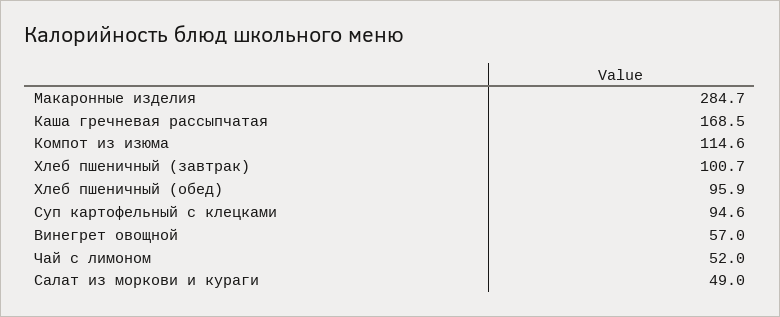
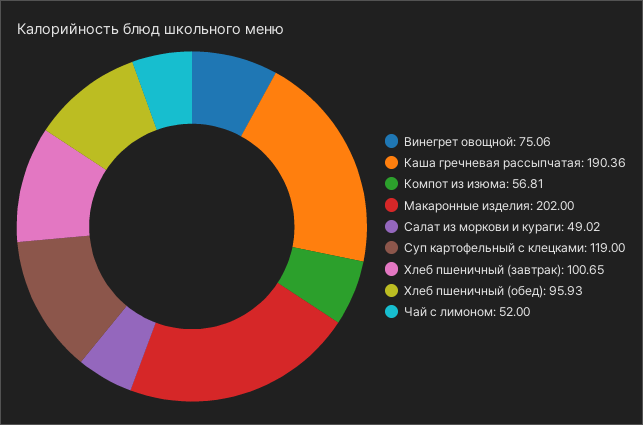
  {
-   "Макаронные изделия": 284.7,
+   "Макаронные изделия": 202,
-   "Каша гречневая рассыпчатая": 168.5,
+   "Каша гречневая рассыпчатая": 190.36,
-   "Компот из изюма": 114.6,
+   "Компот из изюма": 56.81,
    "Хлеб пшеничный (завтрак)": 100.65,
    "Хлеб пшеничный (обед)": 95.93,
-   "Суп картофельный с клецками": 94.6,
+   "Суп картофельный с клецками": 119,
-   "Винегрет овощной": 57,
+   "Винегрет овощной": 75.06,
    "Чай с лимоном": 52,
    "Салат из моркови и кураги": 49.02
  }

